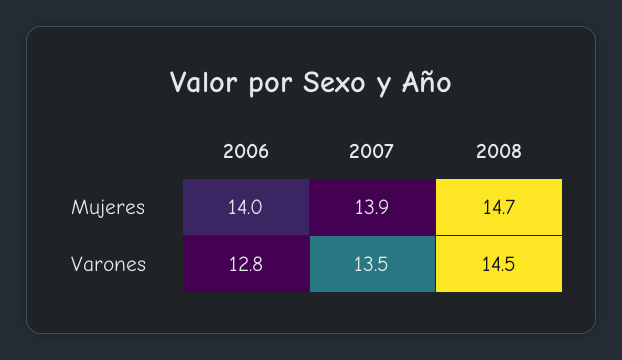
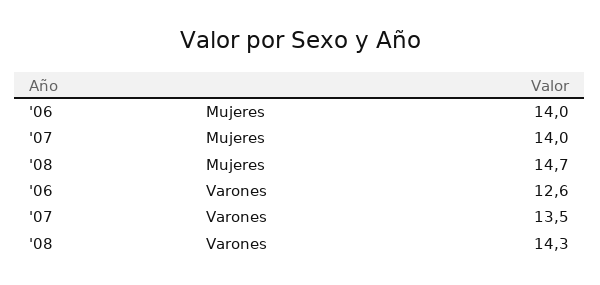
  {
    "2006": {
      "Mujeres": 14,
-     "Varones": 12.8
+     "Varones": 12.6
    },
    "2007": {
-     "Mujeres": 13.9,
+     "Mujeres": 14,
      "Varones": 13.5
    },
    "2008": {
      "Mujeres": 14.7,
-     "Varones": 14.5
+     "Varones": 14.3
    }
  }

